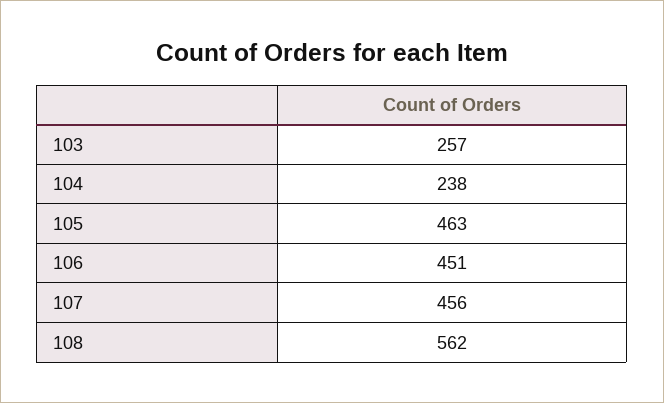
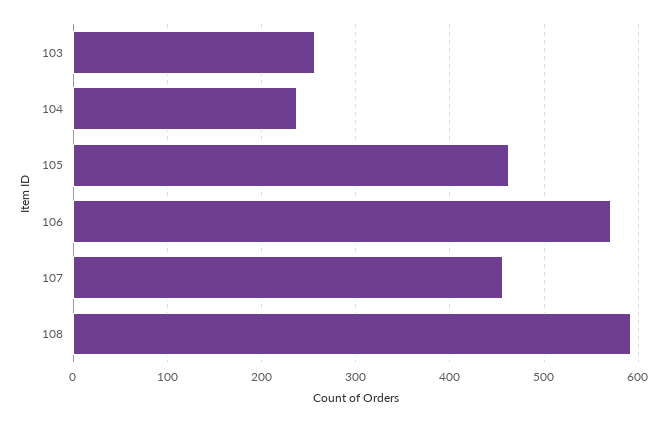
  {
    "103": 257,
    "104": 238,
    "105": 463,
-   "106": 451,
+   "106": 570,
    "107": 456,
-   "108": 562
+   "108": 590
  }

